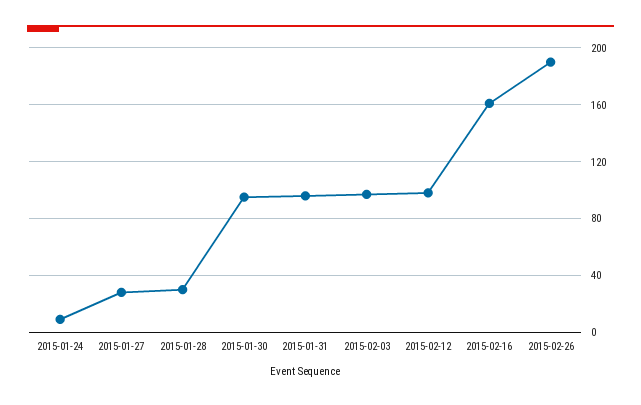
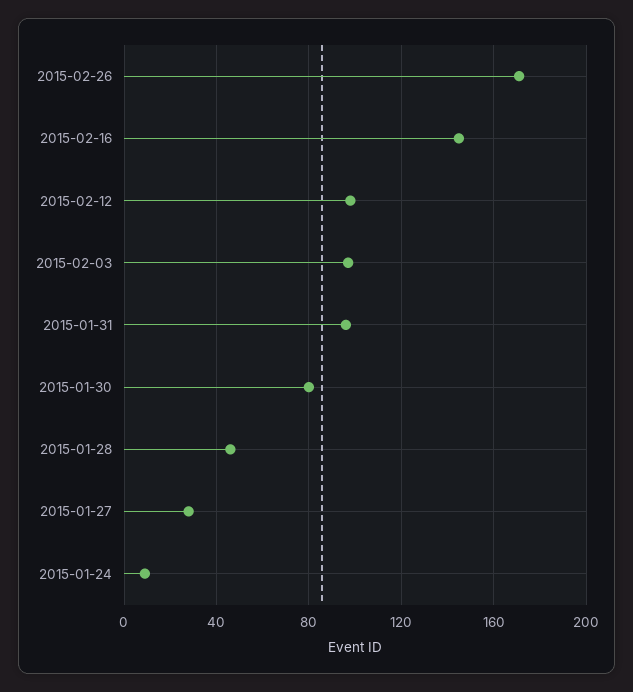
  {
    "2015-01-24": 10,
    "2015-01-27": 30,
-   "2015-01-28": 30,
+   "2015-01-28": 45,
-   "2015-01-30": 95,
+   "2015-01-30": 80,
    "2015-01-31": 95,
    "2015-02-03": 95,
    "2015-02-12": 100,
-   "2015-02-16": 160,
+   "2015-02-16": 145,
-   "2015-02-26": 190
+   "2015-02-26": 170
  }

